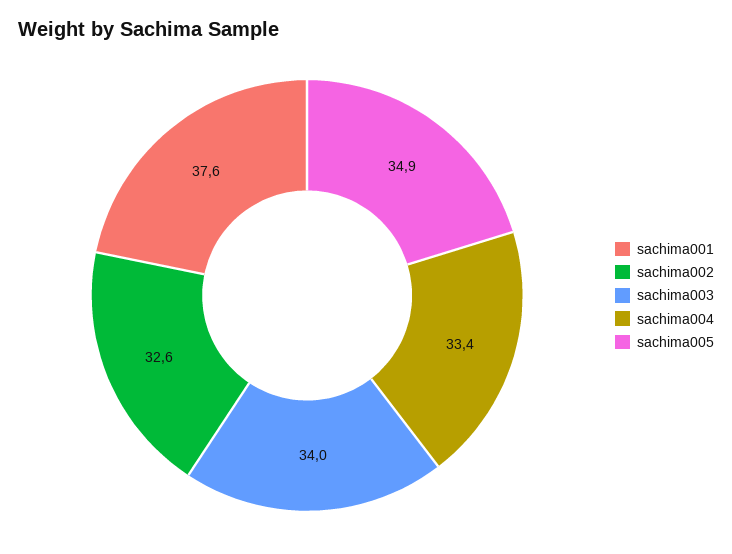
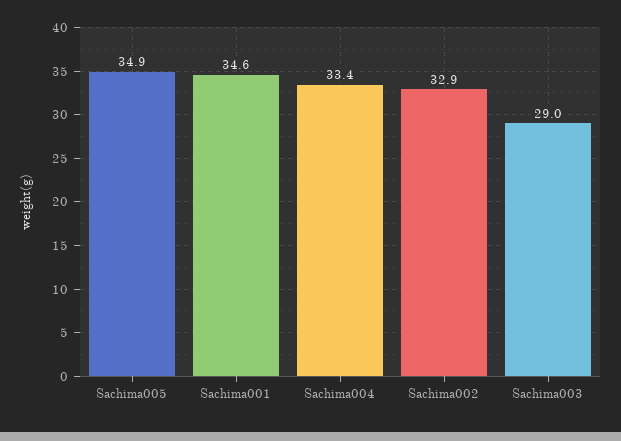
  {
-   "sachima001": 37.6,
+   "sachima001": 34.6,
-   "sachima002": 32.6,
+   "sachima002": 32.9,
-   "sachima003": 34,
+   "sachima003": 29,
    "sachima004": 33.4,
    "sachima005": 34.9
  }

